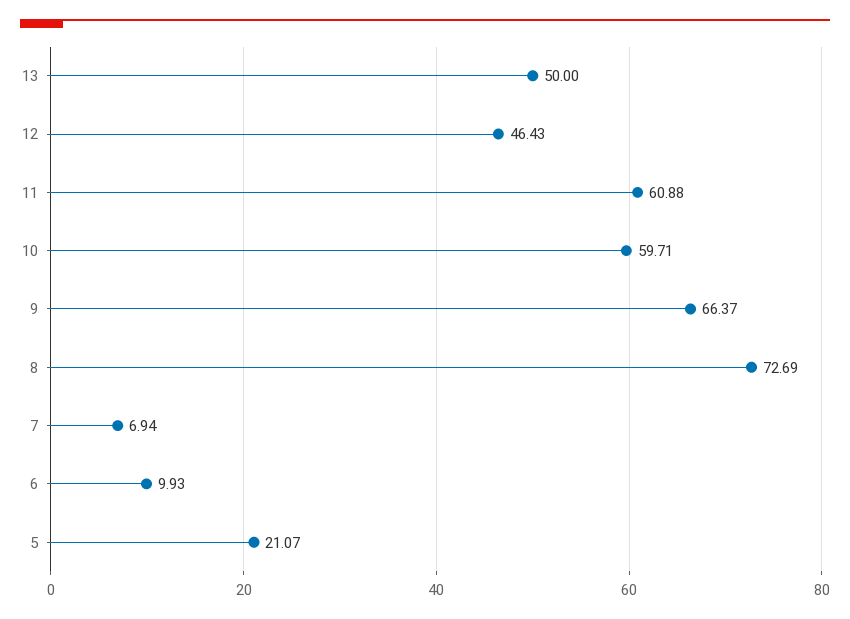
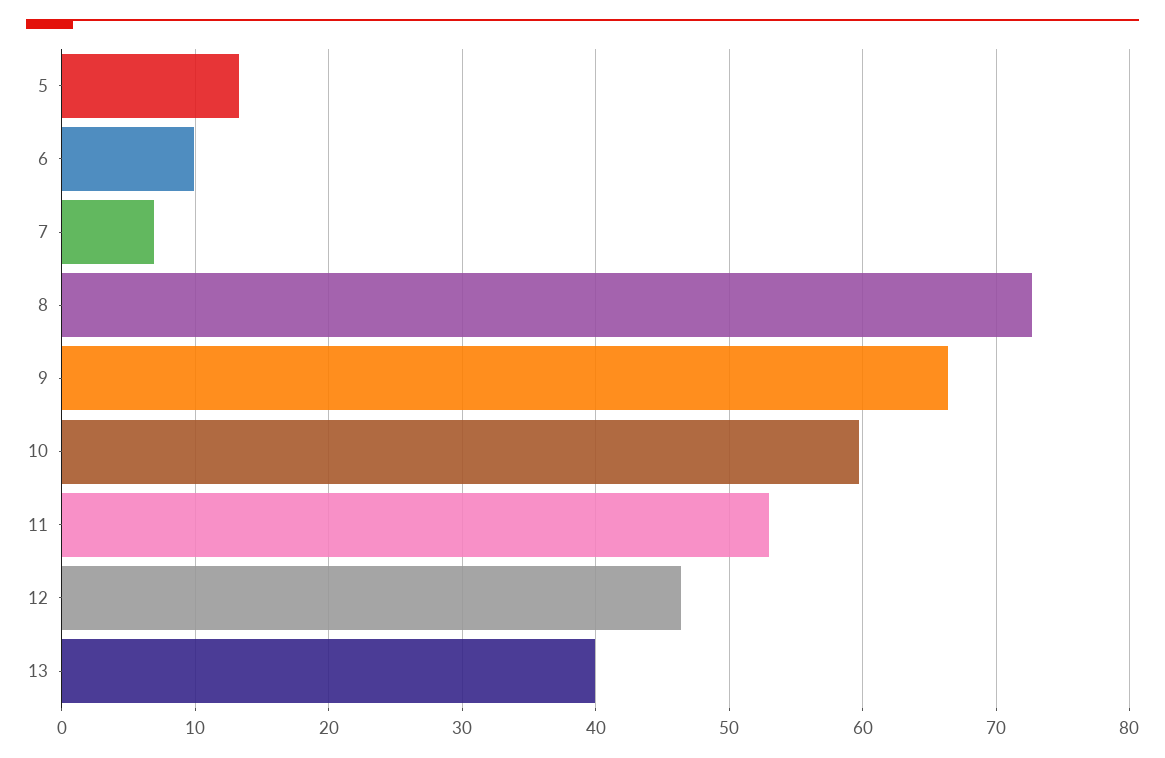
  {
-   "13": 50,
+   "13": 40,
    "12": 46.43,
-   "11": 60.88,
+   "11": 53,
    "10": 59.71,
    "9": 66.37,
    "8": 72.69,
    "7": 6.94,
    "6": 9.93,
-   "5": 21.07
+   "5": 13
  }

